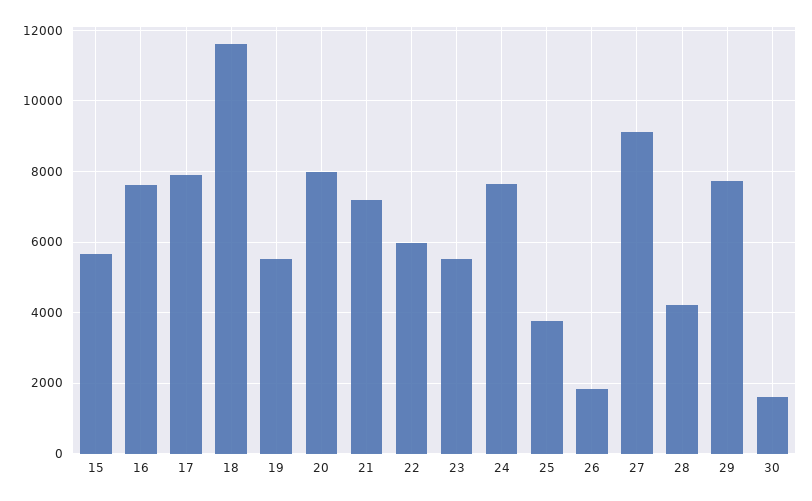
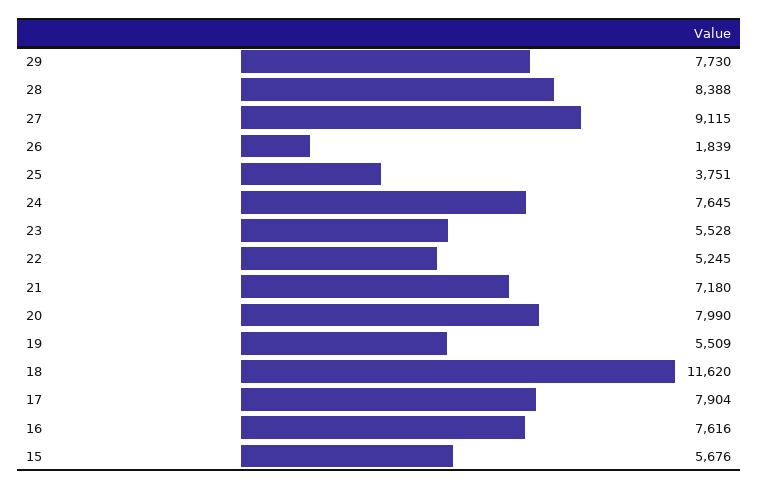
  {
    "15": 5676,
    "16": 7616,
    "17": 7904,
    "18": 11620,
    "19": 5509,
    "20": 7990,
    "21": 7180,
-   "22": 6000,
+   "22": 5245,
    "23": 5528,
    "24": 7645,
    "25": 3751,
    "26": 1839,
    "27": 9115,
-   "28": 4200,
+   "28": 8388,
-   "29": 7730,
+   "29": 7730
-   "30": 1600
  }

